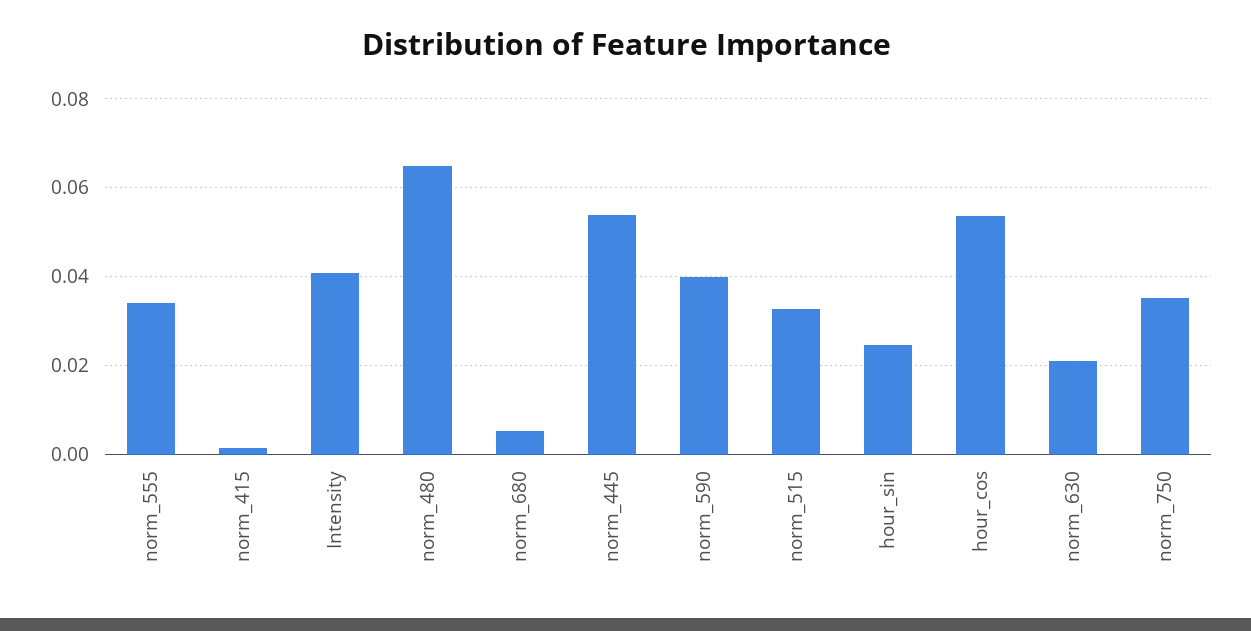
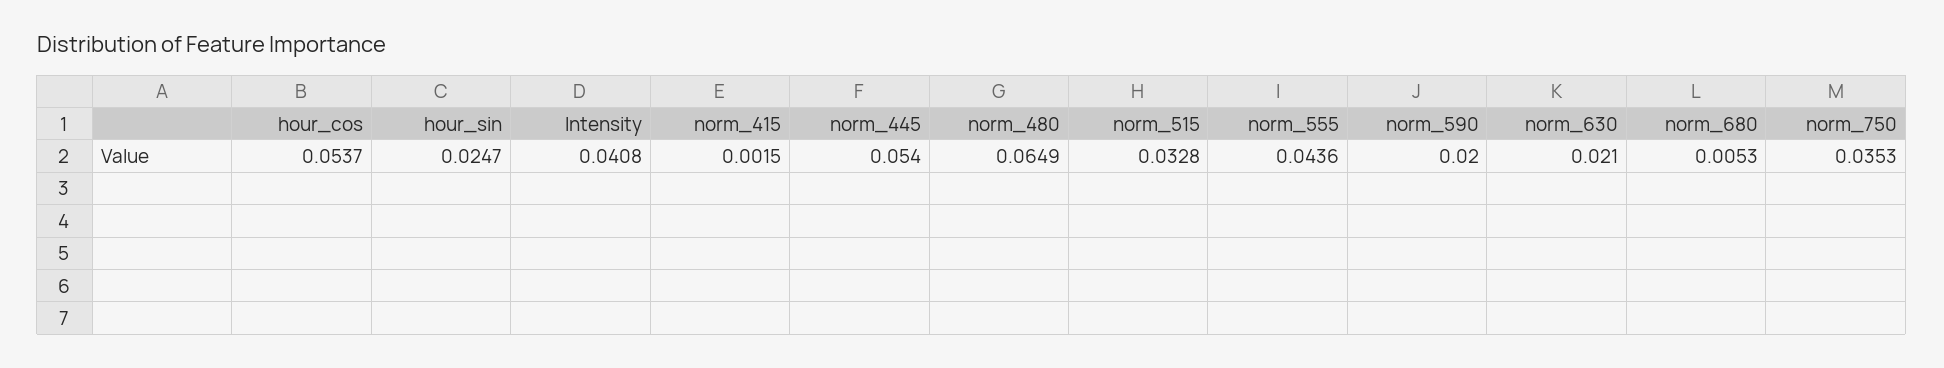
  {
-   "norm_555": 0.034,
+   "norm_555": 0.0436,
    "norm_415": 0.0015,
    "Intensity": 0.0408,
    "norm_480": 0.0649,
    "norm_680": 0.0053,
    "norm_445": 0.054,
-   "norm_590": 0.04,
+   "norm_590": 0.02,
    "norm_515": 0.0328,
    "hour_sin": 0.0247,
    "hour_cos": 0.0537,
    "norm_630": 0.021,
    "norm_750": 0.0353
  }

